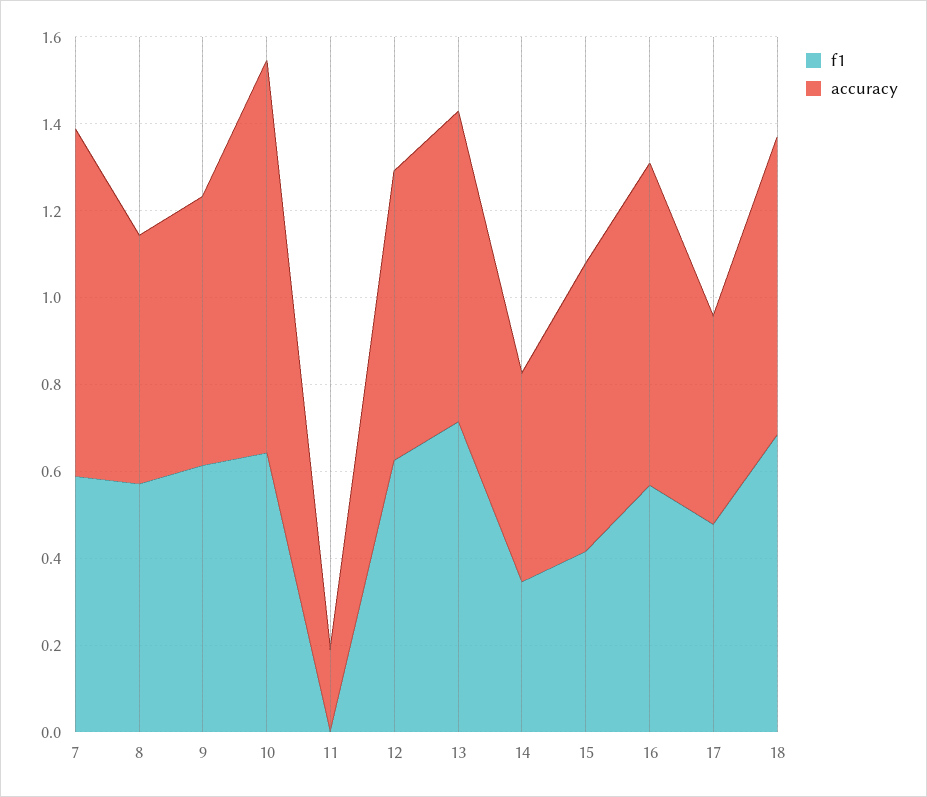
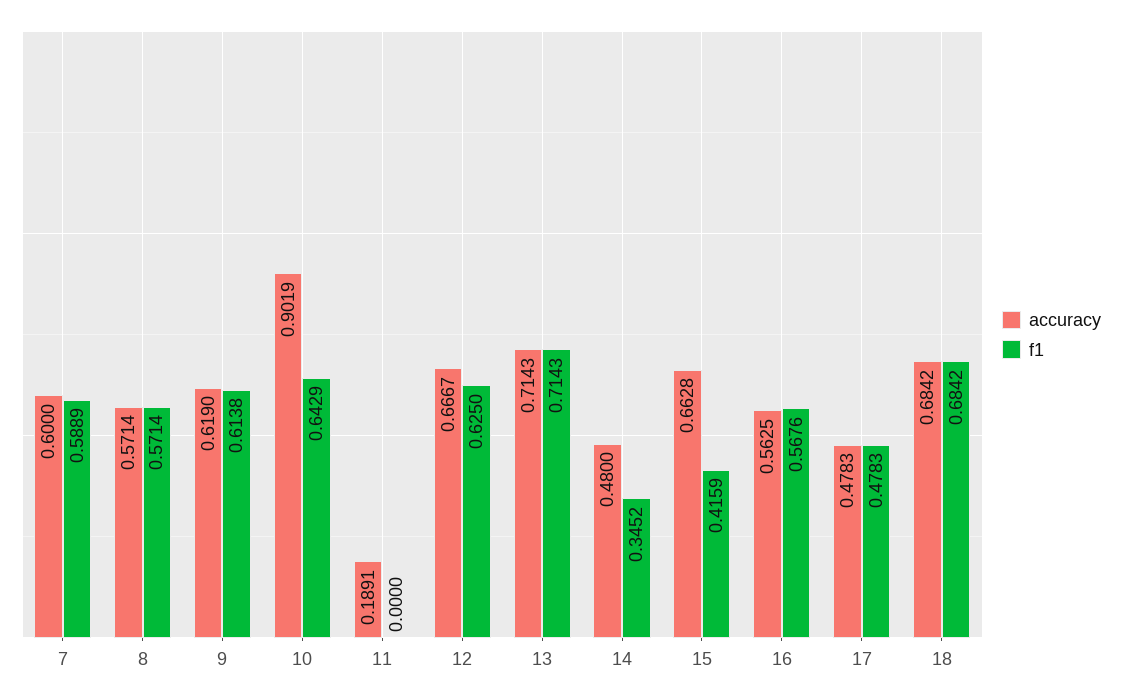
  {
    "f1": {
      "7": 0.5889,
      "8": 0.5714,
      "9": 0.6138,
      "10": 0.6429,
      "11": 0,
      "12": 0.625,
      "13": 0.7143,
      "14": 0.3452,
      "15": 0.4159,
      "16": 0.5676,
      "17": 0.4783,
      "18": 0.6842
    },
    "accuracy": {
-     "7": 0.8,
+     "7": 0.6,
      "8": 0.5714,
      "9": 0.619,
      "10": 0.9019,
      "11": 0.1891,
      "12": 0.6667,
      "13": 0.7143,
      "14": 0.48,
      "15": 0.6628,
-     "16": 0.75,
+     "16": 0.5625,
      "17": 0.4783,
      "18": 0.6842
    }
  }

